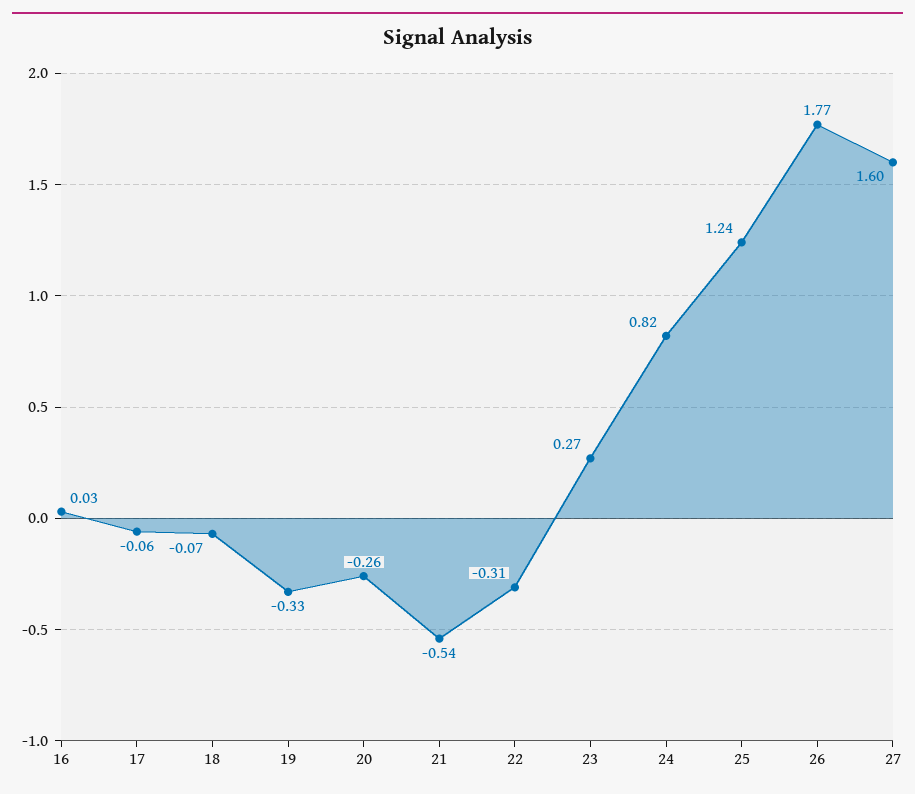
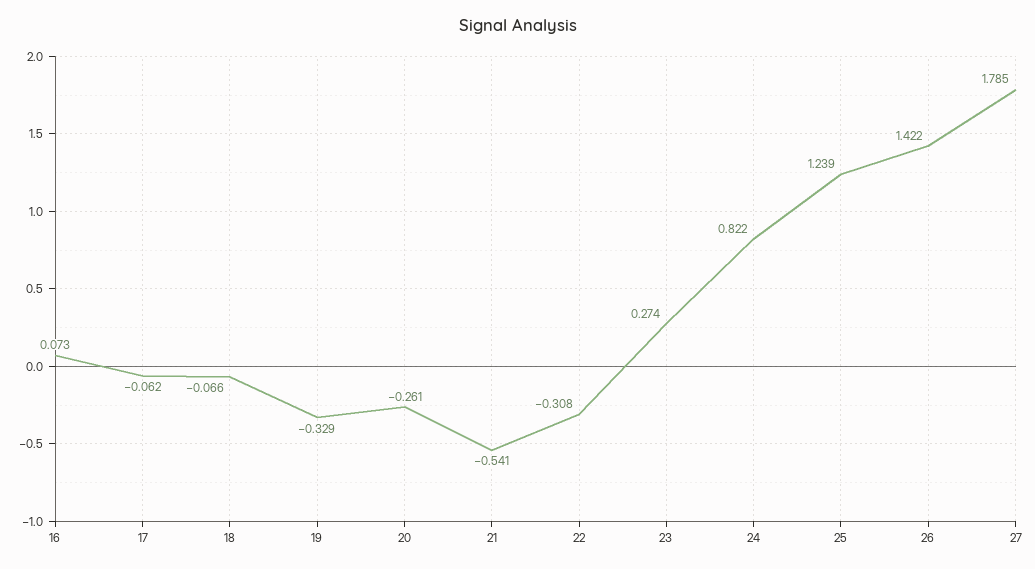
  {
-   "16": 0.03,
+   "16": 0.073,
    "17": -0.062,
    "18": -0.066,
    "19": -0.329,
    "20": -0.261,
    "21": -0.541,
    "22": -0.308,
    "23": 0.274,
    "24": 0.822,
    "25": 1.239,
-   "26": 1.77,
+   "26": 1.422,
-   "27": 1.6
+   "27": 1.785
  }

